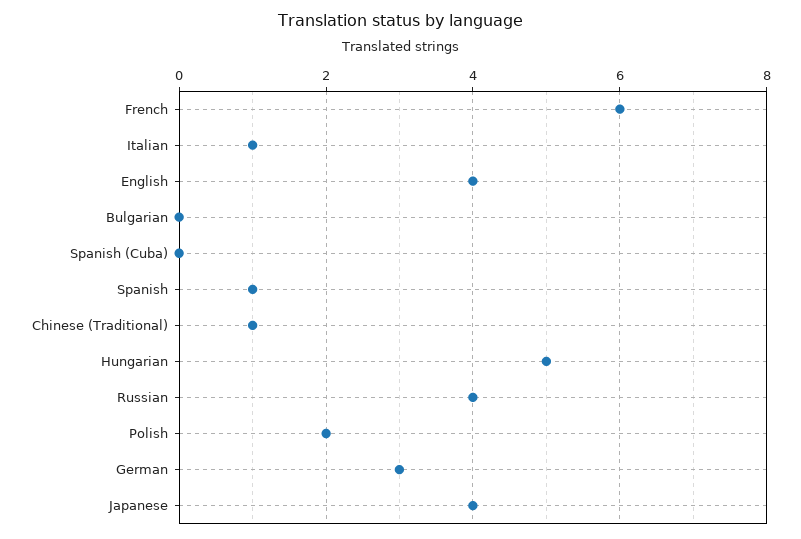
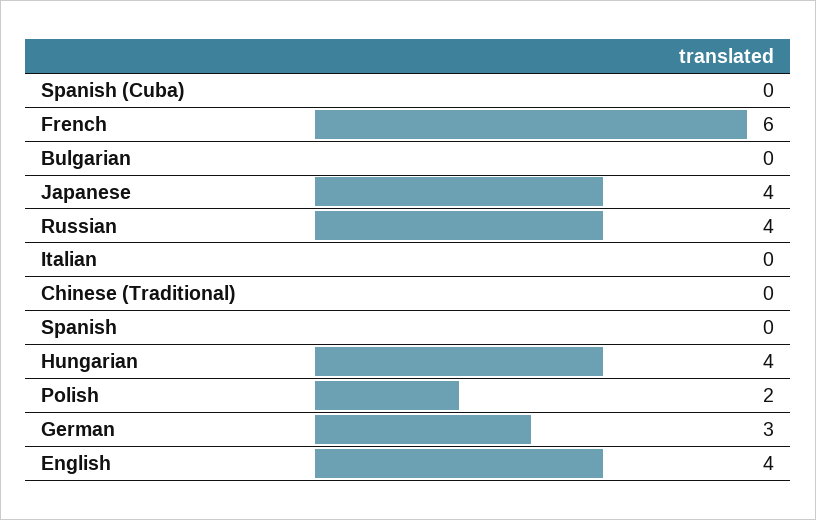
  {
    "French": 6,
-   "Italian": 1,
+   "Italian": 0,
    "English": 4,
    "Bulgarian": 0,
    "Spanish (Cuba)": 0,
-   "Spanish": 1,
+   "Spanish": 0,
-   "Chinese (Traditional)": 1,
+   "Chinese (Traditional)": 0,
-   "Hungarian": 5,
+   "Hungarian": 4,
    "Russian": 4,
    "Polish": 2,
    "German": 3,
    "Japanese": 4
  }

